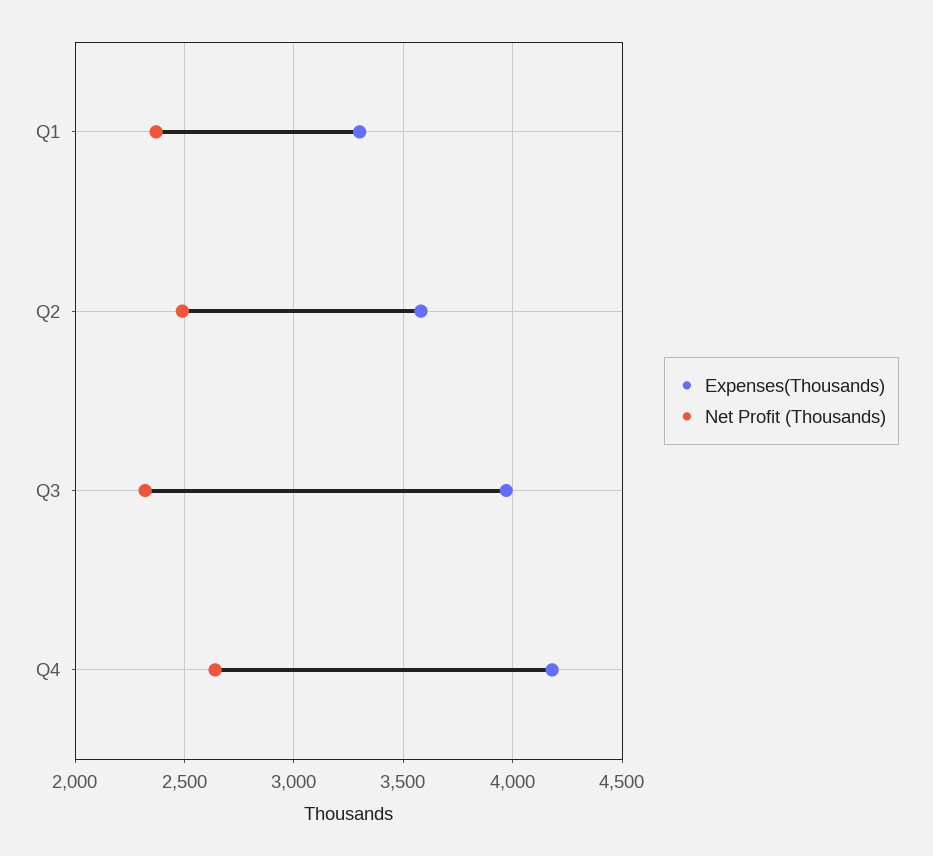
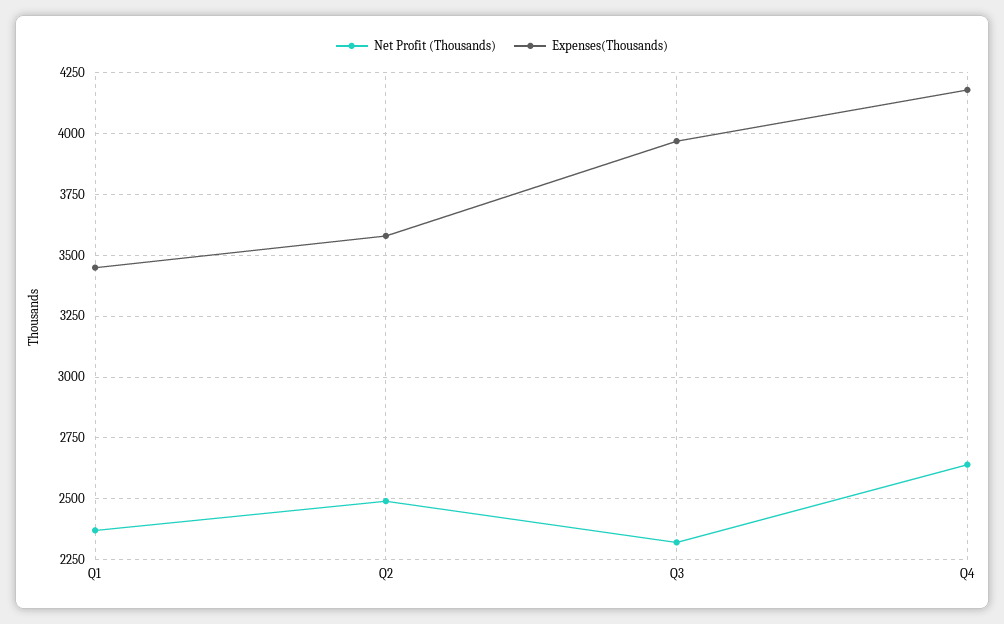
  {
    "Expenses(Thousands)": {
-     "Q1": 3300,
+     "Q1": 3450,
      "Q2": 3575,
      "Q3": 3975,
      "Q4": 4175
    },
    "Net Profit (Thousands)": {
      "Q1": 2375,
      "Q2": 2500,
      "Q3": 2325,
      "Q4": 2650
    }
  }

